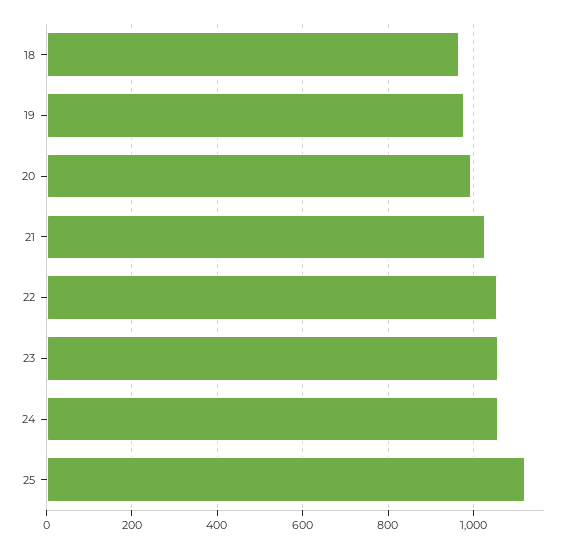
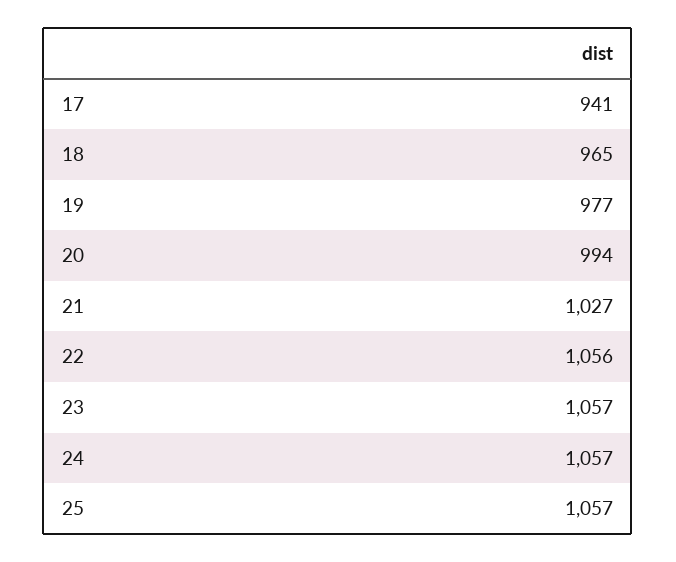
  {
    "18": 965,
    "19": 977,
    "20": 994,
    "21": 1027,
    "22": 1056,
    "23": 1057,
    "24": 1057,
-   "25": 1120
+   "25": 1057,
+   "17": 941
  }

